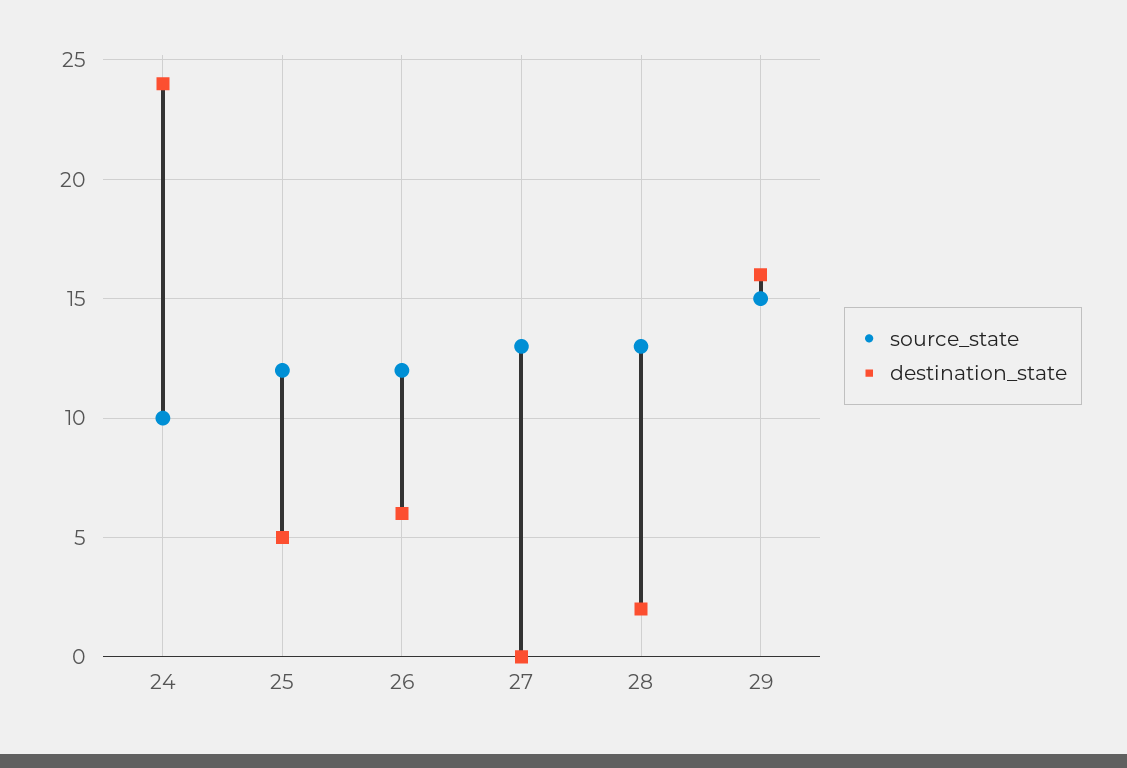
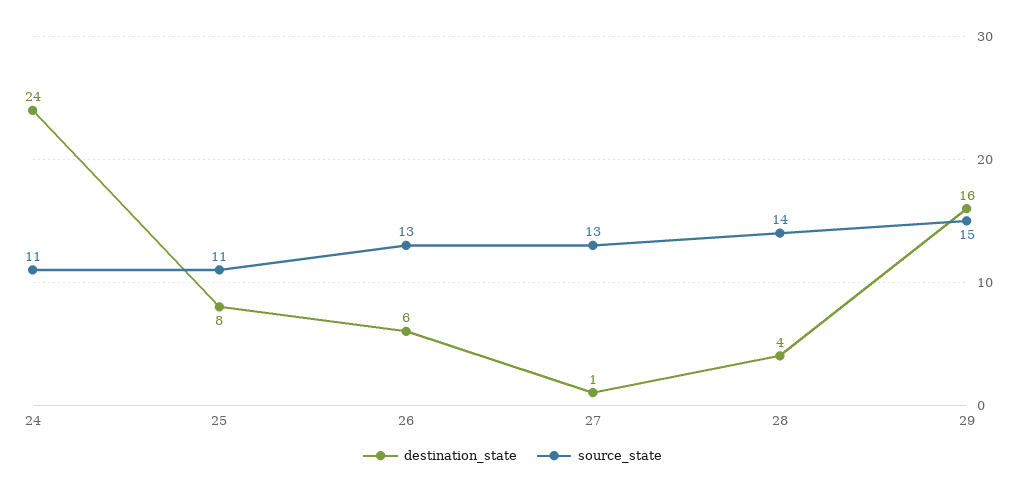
  {
    "source_state": {
-     "24": 10,
+     "24": 11,
-     "25": 12,
+     "25": 11,
-     "26": 12,
+     "26": 13,
      "27": 13,
-     "28": 13,
+     "28": 14,
      "29": 15
    },
    "destination_state": {
      "24": 24,
-     "25": 5,
+     "25": 8,
      "26": 6,
-     "27": 0,
+     "27": 1,
-     "28": 2,
+     "28": 4,
      "29": 16
    }
  }

